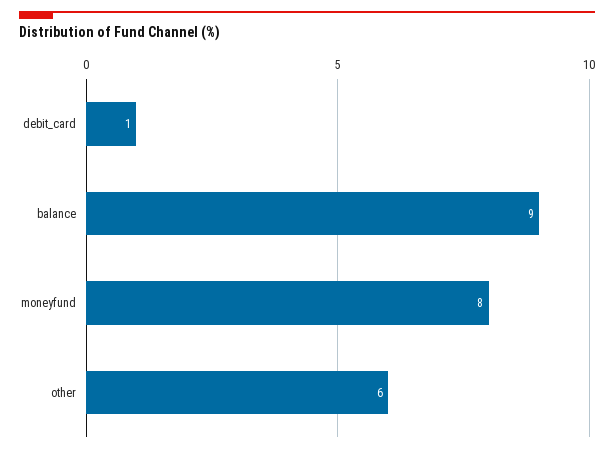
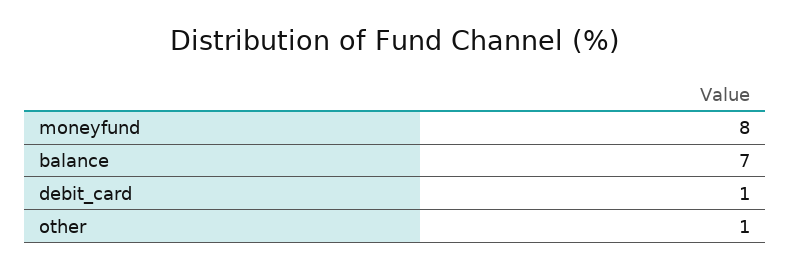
  {
    "debit_card": 1,
-   "balance": 9,
+   "balance": 7,
    "moneyfund": 8,
-   "other": 6
+   "other": 1
  }

